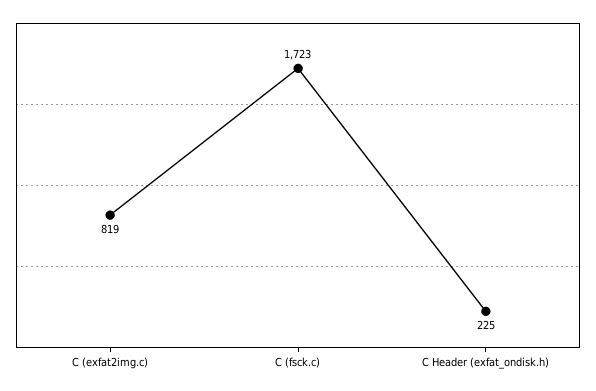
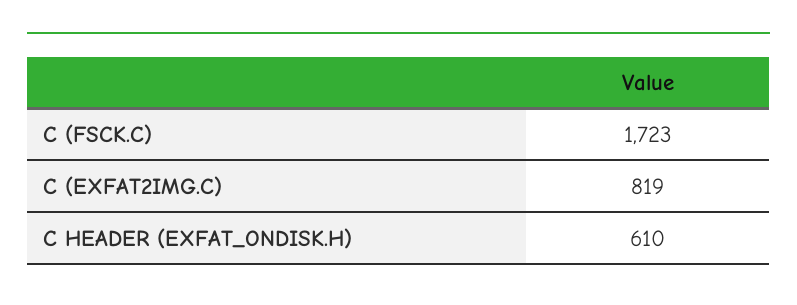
  {
    "C (exfat2img.c)": 819,
    "C (fsck.c)": 1723,
-   "C Header (exfat_ondisk.h)": 225
+   "C Header (exfat_ondisk.h)": 610
  }

